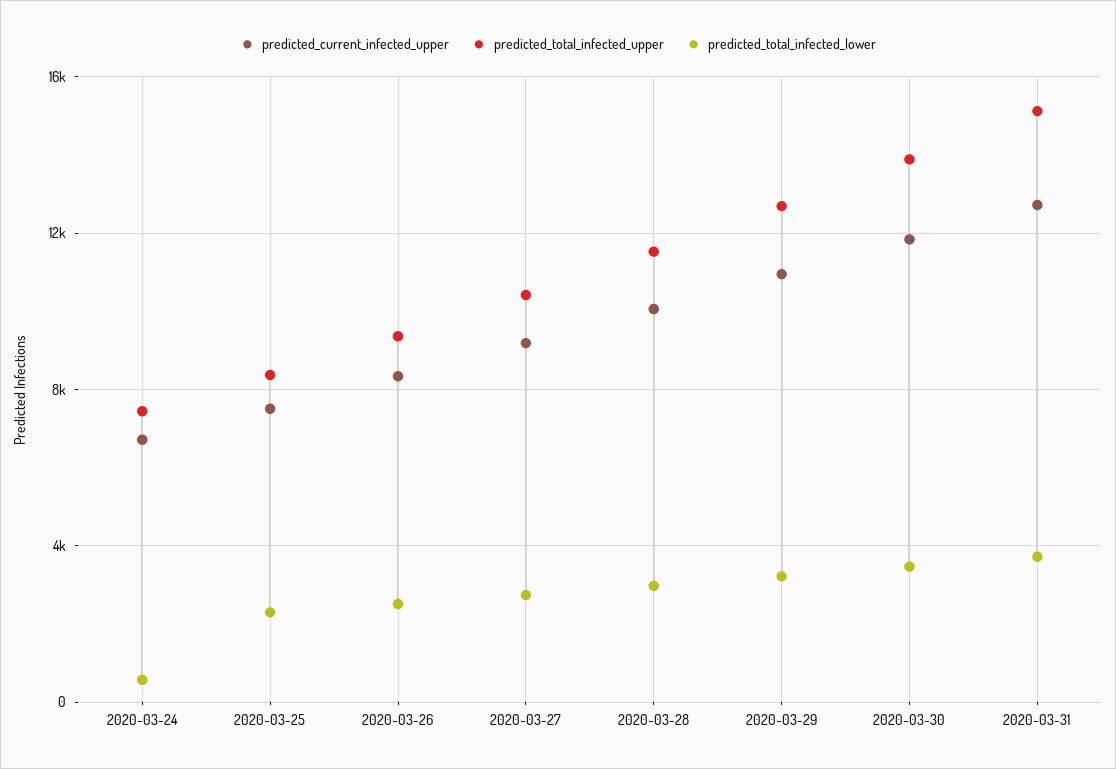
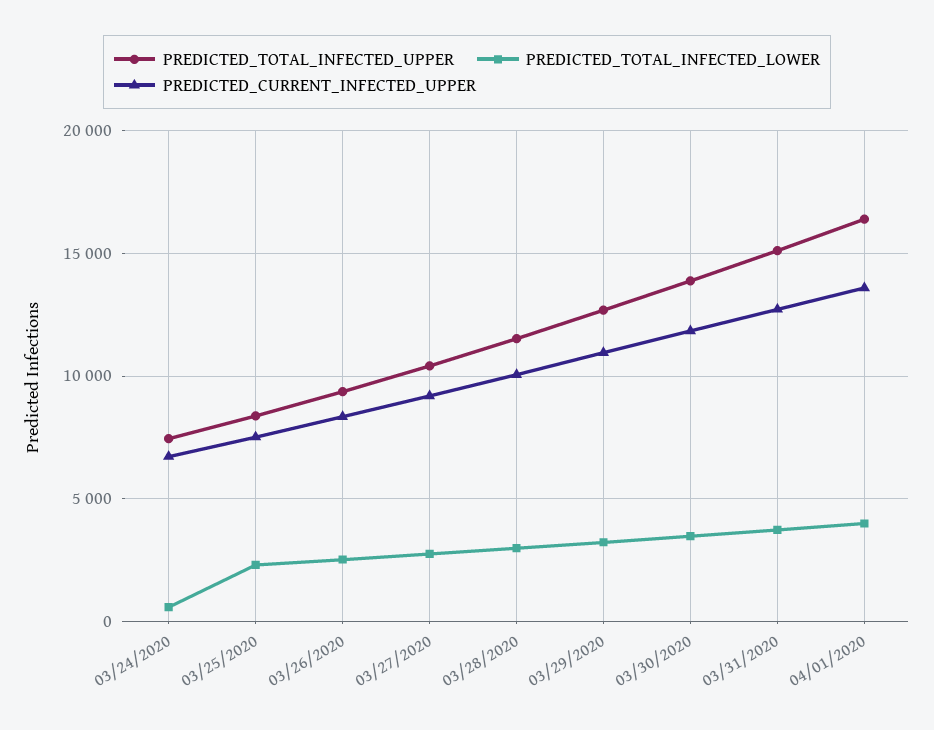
  {
    "predicted_current_infected_upper": {
      "2020-03-24": 6500,
      "2020-03-25": 7500,
      "2020-03-26": 8500,
      "2020-03-27": 9000,
      "2020-03-28": 10000,
      "2020-03-29": 11000,
      "2020-03-30": 12000,
-     "2020-03-31": 12500
+     "2020-03-31": 12500,
+     "04/01/2020": 13500
    },
    "predicted_total_infected_upper": {
      "2020-03-24": 7500,
      "2020-03-25": 8500,
      "2020-03-26": 9500,
      "2020-03-27": 10500,
      "2020-03-28": 11500,
      "2020-03-29": 12500,
      "2020-03-30": 14000,
-     "2020-03-31": 15000
+     "2020-03-31": 15000,
+     "04/01/2020": 16500
    },
    "predicted_total_infected_lower": {
      "2020-03-24": 500,
      "2020-03-25": 2500,
      "2020-03-26": 2500,
      "2020-03-27": 2500,
      "2020-03-28": 3000,
      "2020-03-29": 3000,
      "2020-03-30": 3500,
-     "2020-03-31": 3500
+     "2020-03-31": 3500,
+     "04/01/2020": 4000
    }
  }

